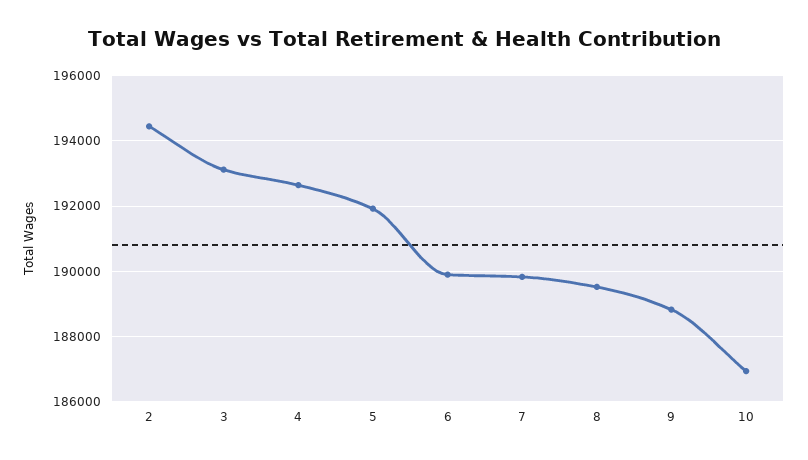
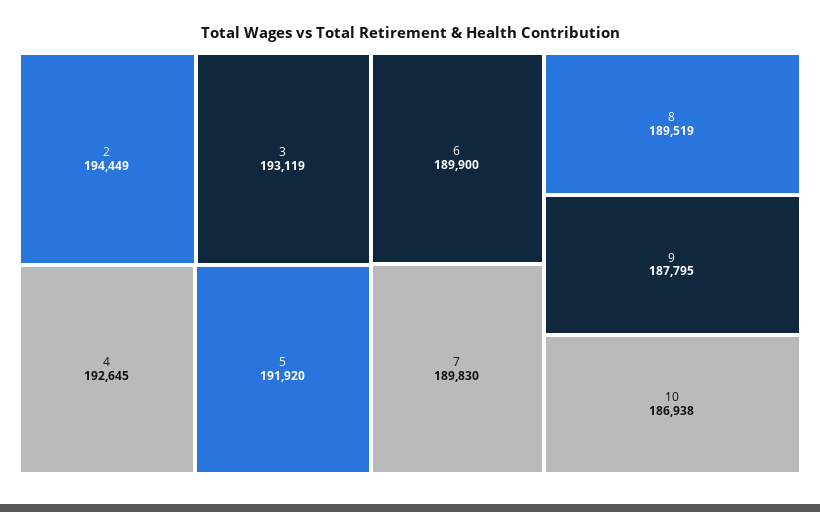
  {
    "2": 194449,
    "3": 193119,
    "4": 192645,
    "5": 191920,
    "6": 189900,
    "7": 189830,
    "8": 189519,
-   "9": 188800,
+   "9": 187795,
    "10": 186938
  }

